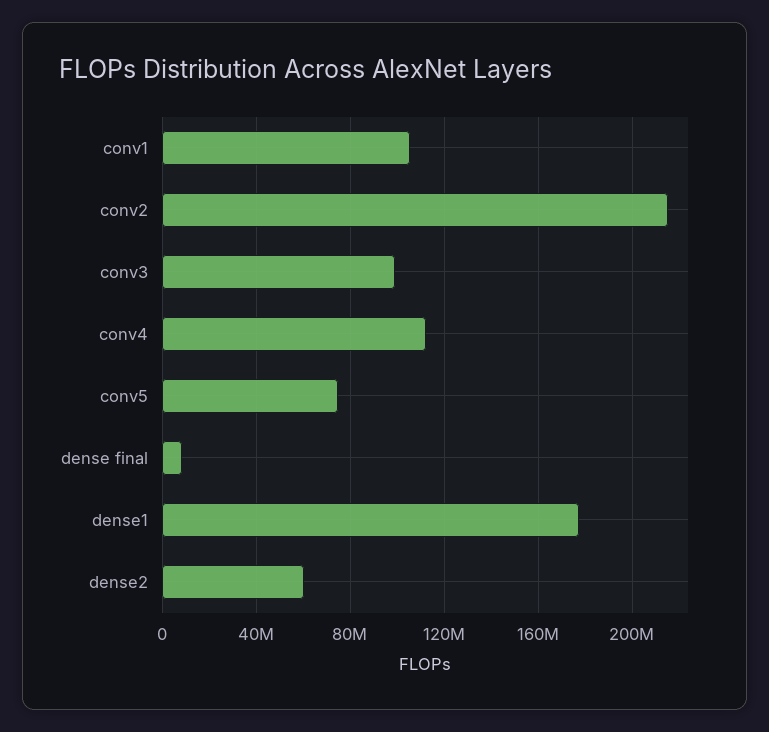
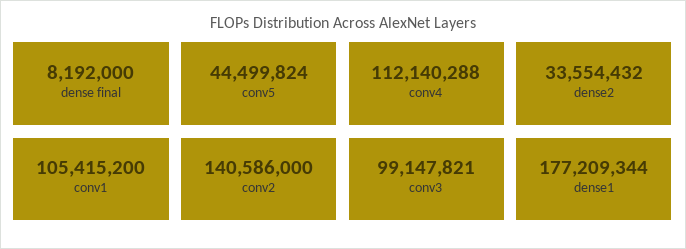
  {
    "conv1": 105415200,
-   "conv2": 215000000,
+   "conv2": 140586000,
    "conv3": 99147821,
    "conv4": 112140288,
-   "conv5": 75000000,
+   "conv5": 44499824,
    "dense final": 8192000,
    "dense1": 177209344,
-   "dense2": 60000000
+   "dense2": 33554432
  }

